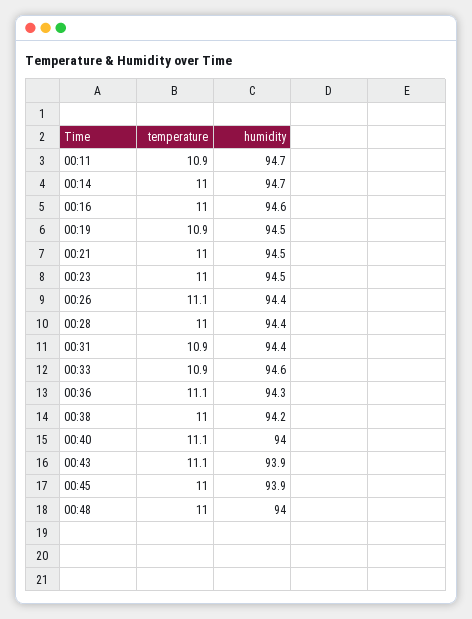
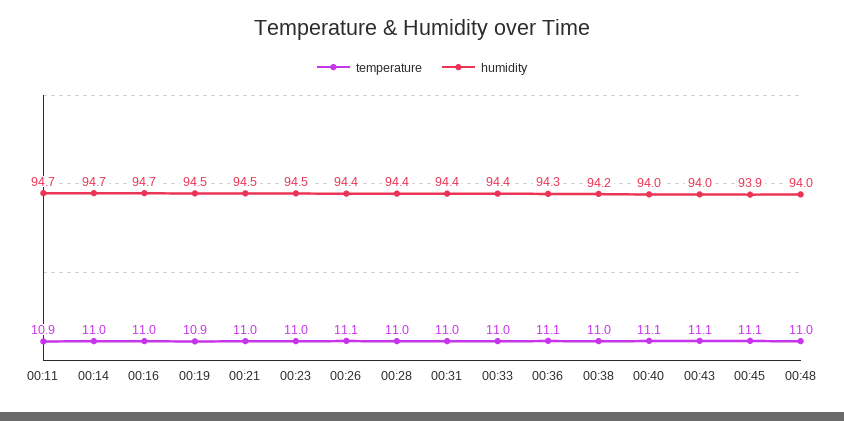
  {
    "temperature": {
      "00:11": 10.9,
      "00:14": 11,
      "00:16": 11,
      "00:19": 10.9,
      "00:21": 11,
      "00:23": 11,
      "00:26": 11.1,
      "00:28": 11,
-     "00:31": 10.9,
+     "00:31": 11,
-     "00:33": 10.9,
+     "00:33": 11,
      "00:36": 11.1,
      "00:38": 11,
      "00:40": 11.1,
      "00:43": 11.1,
-     "00:45": 11,
+     "00:45": 11.1,
      "00:48": 11
    },
    "humidity": {
      "00:11": 94.7,
      "00:14": 94.7,
-     "00:16": 94.6,
+     "00:16": 94.7,
      "00:19": 94.5,
      "00:21": 94.5,
      "00:23": 94.5,
      "00:26": 94.4,
      "00:28": 94.4,
      "00:31": 94.4,
-     "00:33": 94.6,
+     "00:33": 94.4,
      "00:36": 94.3,
      "00:38": 94.2,
      "00:40": 94,
-     "00:43": 93.9,
+     "00:43": 94,
      "00:45": 93.9,
      "00:48": 94
    }
  }

